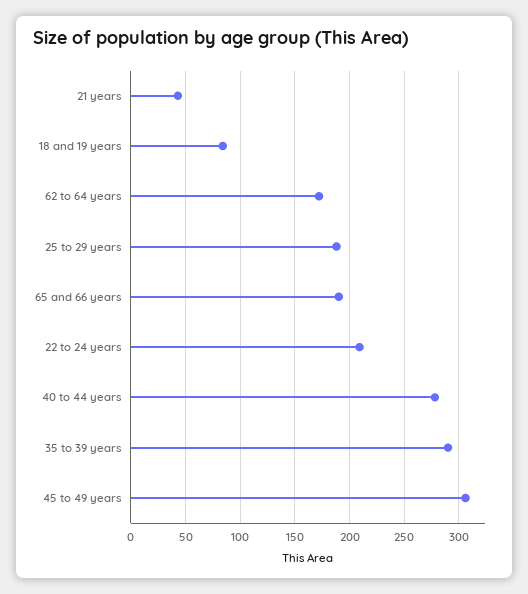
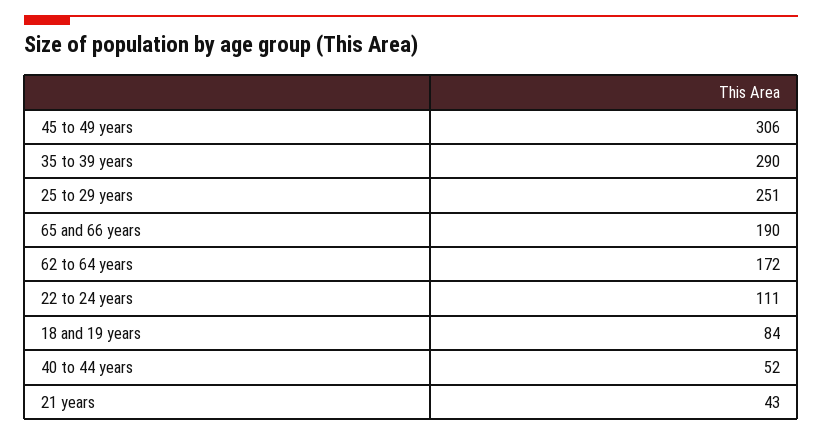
  {
    "21 years": 43,
    "18 and 19 years": 84,
    "62 to 64 years": 172,
-   "25 to 29 years": 190,
+   "25 to 29 years": 251,
    "65 and 66 years": 190,
-   "22 to 24 years": 210,
+   "22 to 24 years": 111,
-   "40 to 44 years": 280,
+   "40 to 44 years": 52,
    "35 to 39 years": 290,
    "45 to 49 years": 306
  }

